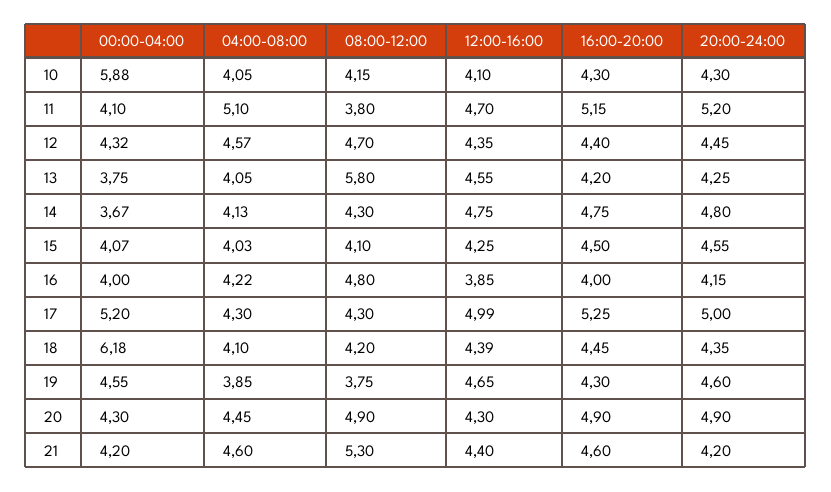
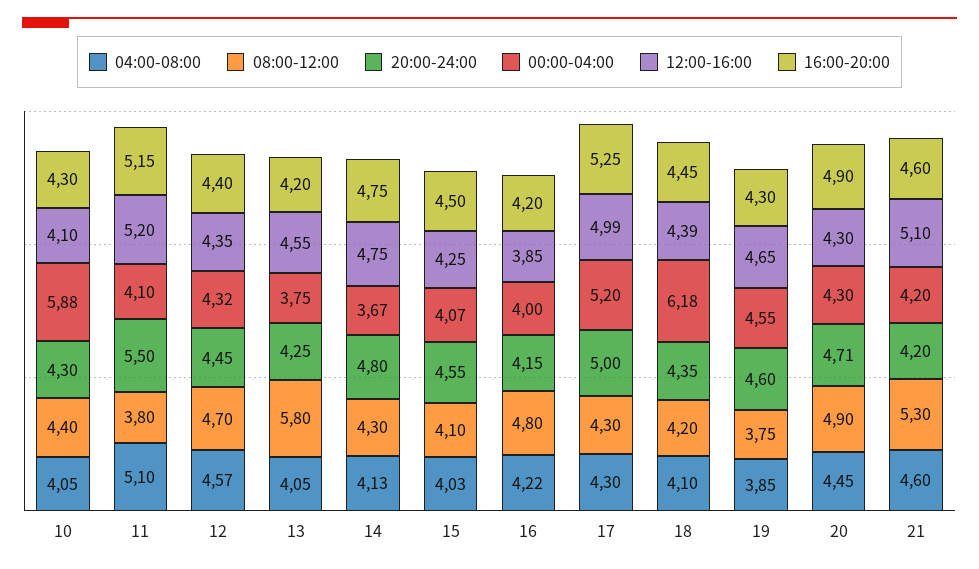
  {
    "00:00-04:00": {
      "10": 5.88,
      "11": 4.1,
      "12": 4.32,
      "13": 3.75,
      "14": 3.67,
      "15": 4.07,
      "16": 4,
      "17": 5.2,
      "18": 6.18,
      "19": 4.55,
      "20": 4.3,
      "21": 4.2
    },
    "04:00-08:00": {
      "10": 4.05,
      "11": 5.1,
      "12": 4.57,
      "13": 4.05,
      "14": 4.13,
      "15": 4.03,
      "16": 4.22,
      "17": 4.3,
      "18": 4.1,
      "19": 3.85,
      "20": 4.45,
      "21": 4.6
    },
    "08:00-12:00": {
-     "10": 4.15,
+     "10": 4.4,
      "11": 3.8,
      "12": 4.7,
      "13": 5.8,
      "14": 4.3,
      "15": 4.1,
      "16": 4.8,
      "17": 4.3,
      "18": 4.2,
      "19": 3.75,
      "20": 4.9,
      "21": 5.3
    },
    "12:00-16:00": {
      "10": 4.1,
-     "11": 4.7,
+     "11": 5.2,
      "12": 4.35,
      "13": 4.55,
      "14": 4.75,
      "15": 4.25,
      "16": 3.85,
      "17": 4.99,
      "18": 4.39,
      "19": 4.65,
      "20": 4.3,
-     "21": 4.4
+     "21": 5.1
    },
    "16:00-20:00": {
      "10": 4.3,
      "11": 5.15,
      "12": 4.4,
      "13": 4.2,
      "14": 4.75,
      "15": 4.5,
-     "16": 4,
+     "16": 4.2,
      "17": 5.25,
      "18": 4.45,
      "19": 4.3,
      "20": 4.9,
      "21": 4.6
    },
    "20:00-24:00": {
      "10": 4.3,
-     "11": 5.2,
+     "11": 5.5,
      "12": 4.45,
      "13": 4.25,
      "14": 4.8,
      "15": 4.55,
      "16": 4.15,
      "17": 5,
      "18": 4.35,
      "19": 4.6,
-     "20": 4.9,
+     "20": 4.71,
      "21": 4.2
    }
  }

